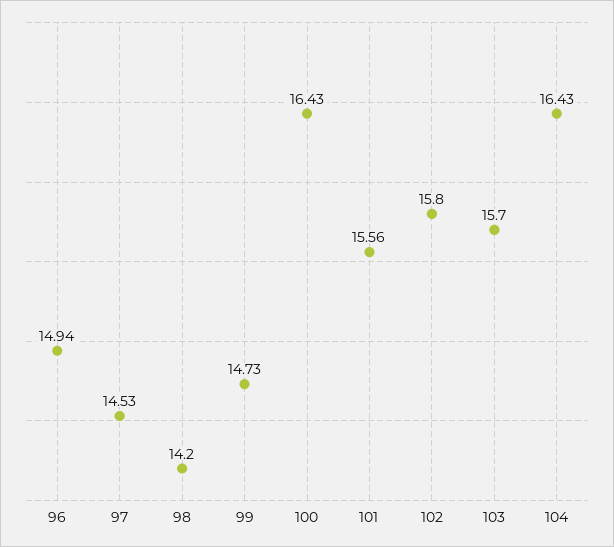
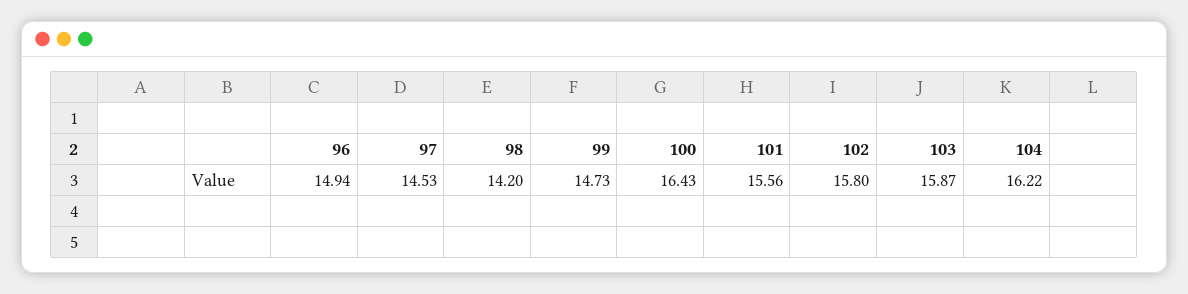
  {
    "96": 14.94,
    "97": 14.53,
    "98": 14.2,
    "99": 14.73,
    "100": 16.43,
    "101": 15.56,
    "102": 15.8,
-   "103": 15.7,
+   "103": 15.87,
-   "104": 16.43
+   "104": 16.22
  }

